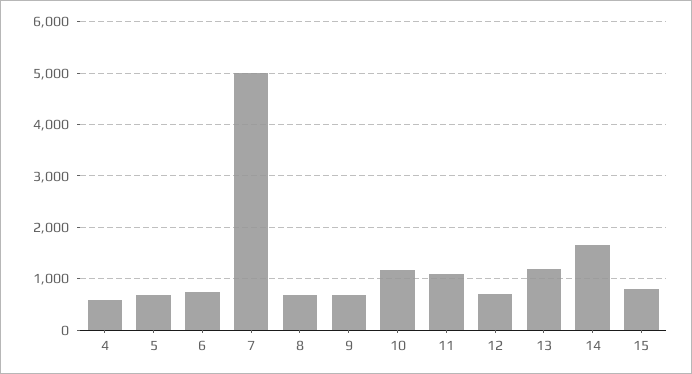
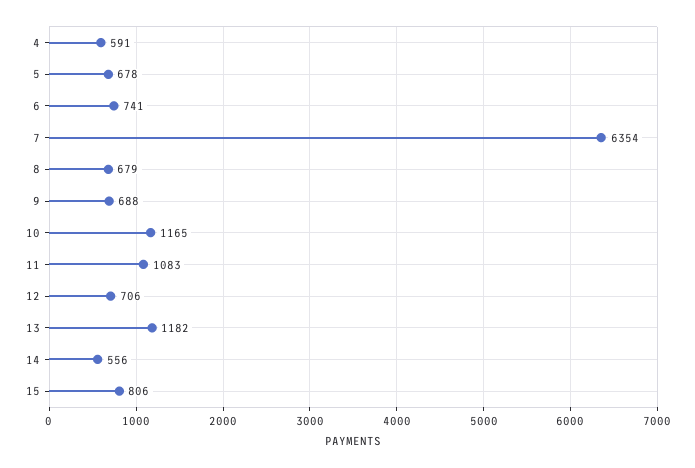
  {
    "4": 591,
    "5": 678,
    "6": 741,
-   "7": 5000,
+   "7": 6354,
    "8": 679,
    "9": 688,
    "10": 1165,
    "11": 1083,
    "12": 706,
    "13": 1182,
-   "14": 1600,
+   "14": 556,
    "15": 806
  }

